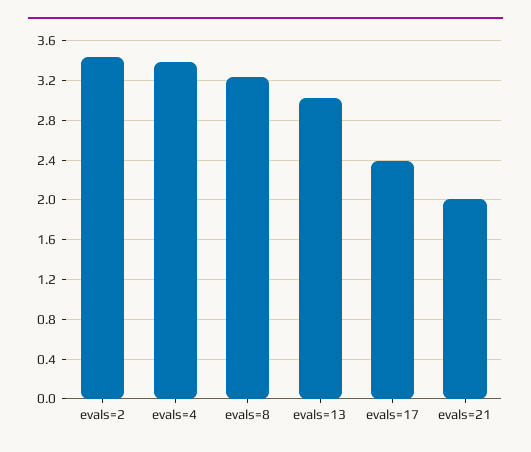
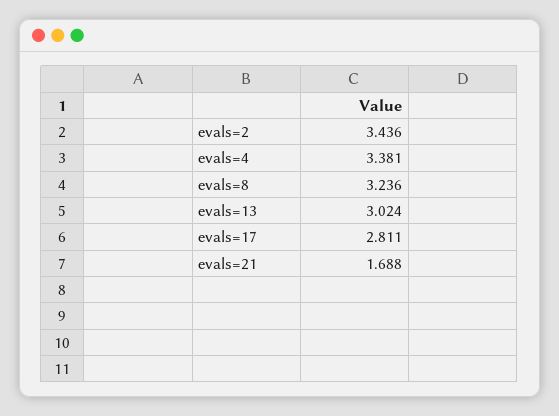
  {
    "evals=2": 3.436,
    "evals=4": 3.381,
    "evals=8": 3.236,
    "evals=13": 3.024,
-   "evals=17": 2.4,
+   "evals=17": 2.811,
-   "evals=21": 2
+   "evals=21": 1.688
  }

